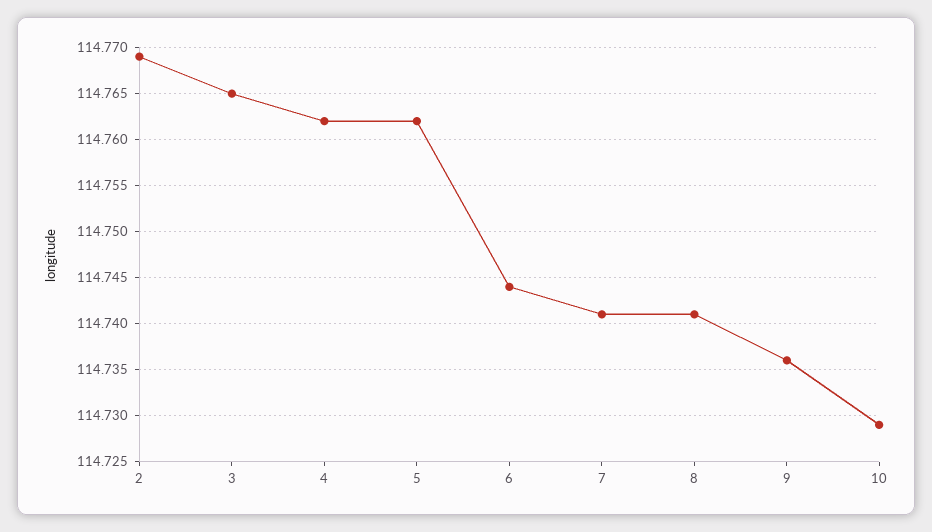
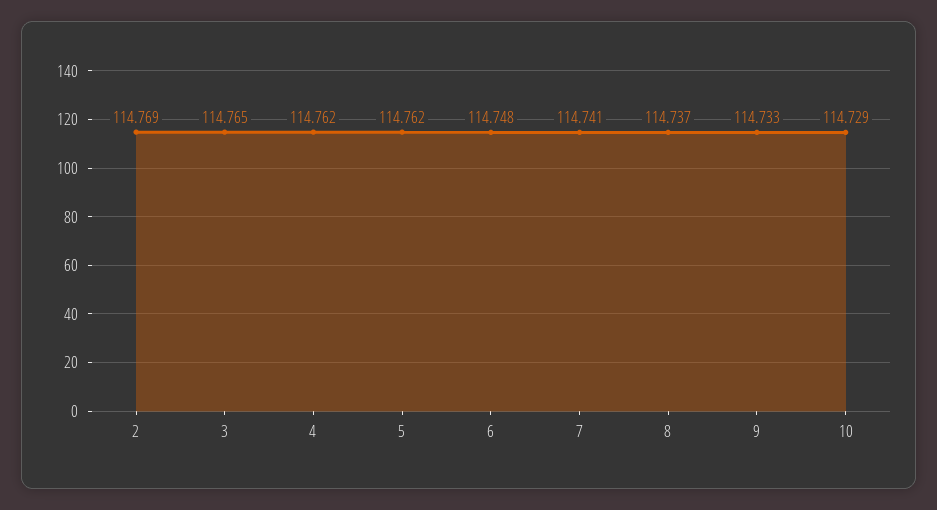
  {
    "2": 114.769,
    "3": 114.765,
    "4": 114.762,
    "5": 114.762,
-   "6": 114.744,
+   "6": 114.748,
    "7": 114.741,
-   "8": 114.741,
+   "8": 114.737,
-   "9": 114.736,
+   "9": 114.733,
    "10": 114.729
  }

